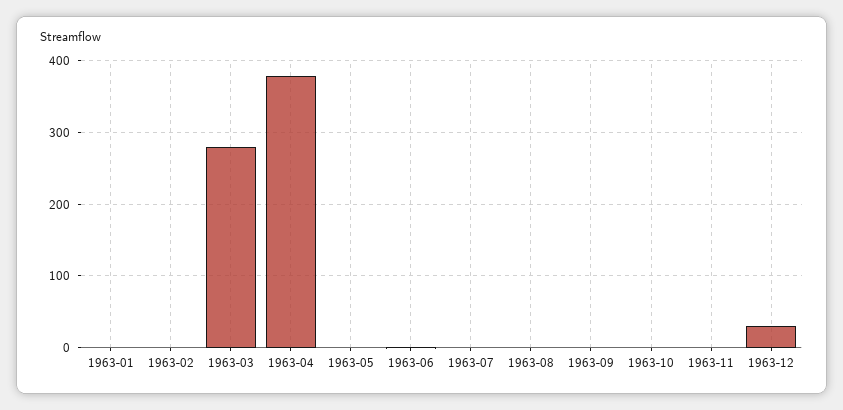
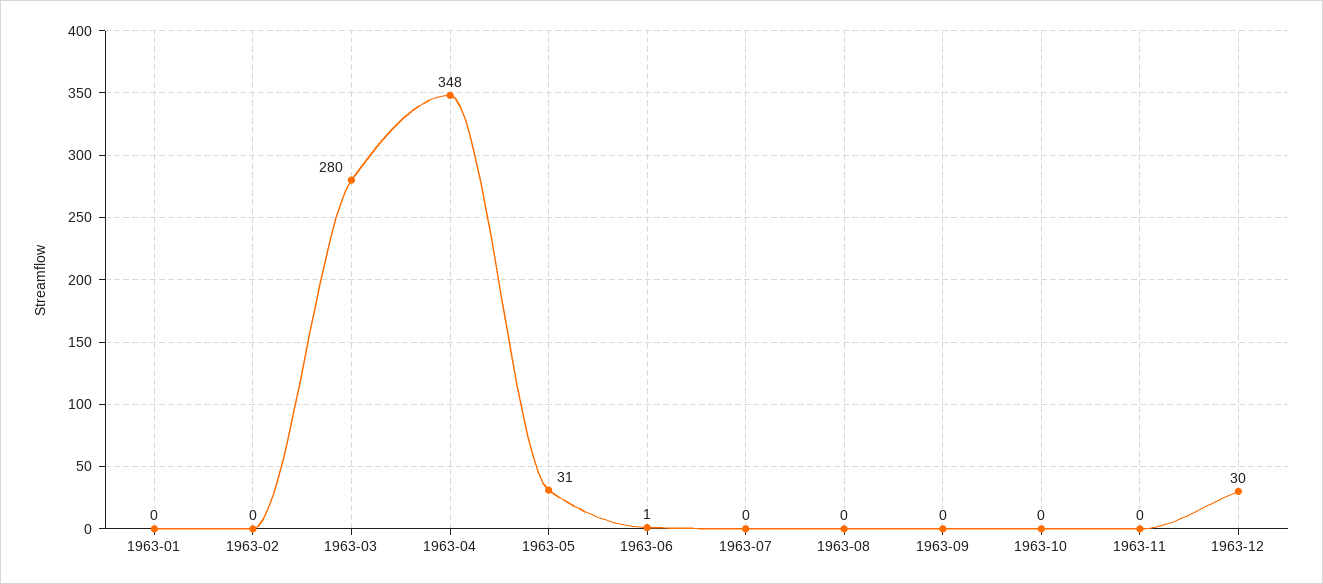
  {
    "1963-01": 0,
    "1963-02": 0,
    "1963-03": 280,
-   "1963-04": 380,
+   "1963-04": 348,
-   "1963-05": 0,
+   "1963-05": 31,
    "1963-06": 1,
    "1963-07": 0,
    "1963-08": 0,
    "1963-09": 0,
    "1963-10": 0,
    "1963-11": 0,
    "1963-12": 30
  }

